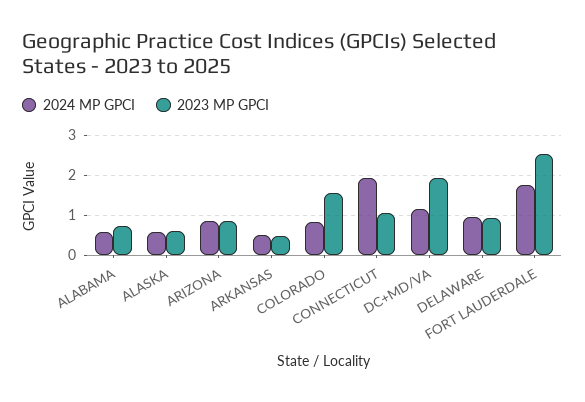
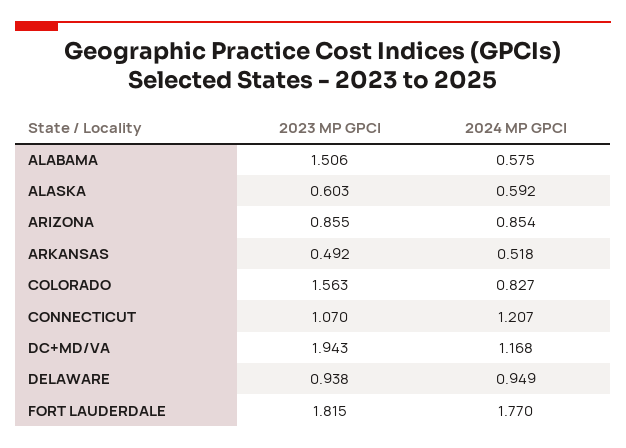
  {
    "2024 MP GPCI": {
      "ALABAMA": 0.575,
      "ALASKA": 0.592,
      "ARIZONA": 0.854,
      "ARKANSAS": 0.518,
      "COLORADO": 0.827,
-     "CONNECTICUT": 2,
+     "CONNECTICUT": 1.207,
      "DC+MD/VA": 1.168,
      "DELAWARE": 0.949,
      "FORT LAUDERDALE": 1.77
    },
    "2023 MP GPCI": {
-     "ALABAMA": 0.8,
+     "ALABAMA": 1.506,
      "ALASKA": 0.603,
      "ARIZONA": 0.855,
      "ARKANSAS": 0.492,
      "COLORADO": 1.563,
      "CONNECTICUT": 1.07,
      "DC+MD/VA": 1.943,
      "DELAWARE": 0.938,
-     "FORT LAUDERDALE": 2.6
+     "FORT LAUDERDALE": 1.815
    }
  }

